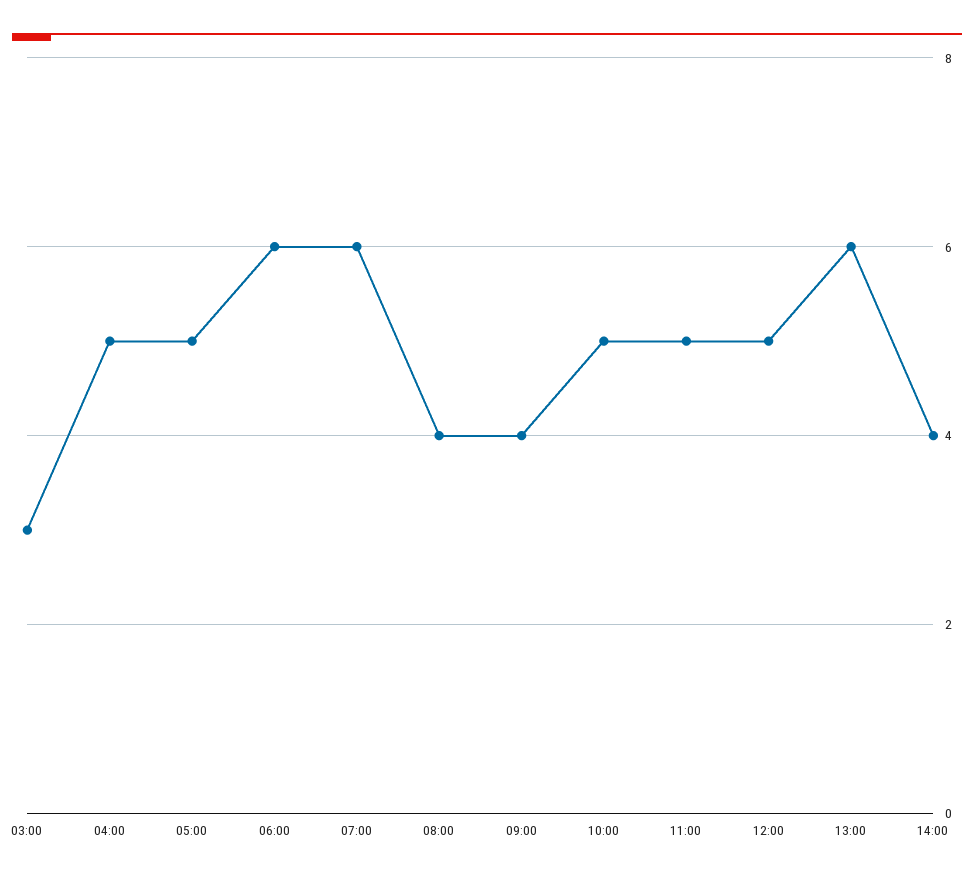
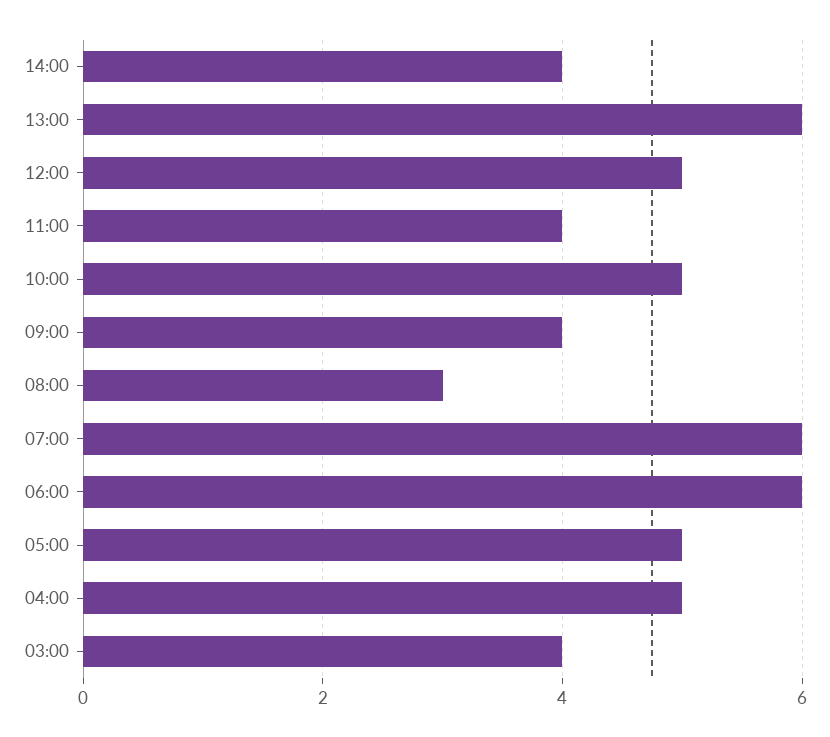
  {
-   "03:00": 3,
+   "03:00": 4,
    "04:00": 5,
    "05:00": 5,
    "06:00": 6,
    "07:00": 6,
-   "08:00": 4,
+   "08:00": 3,
    "09:00": 4,
    "10:00": 5,
-   "11:00": 5,
+   "11:00": 4,
    "12:00": 5,
    "13:00": 6,
    "14:00": 4
  }

